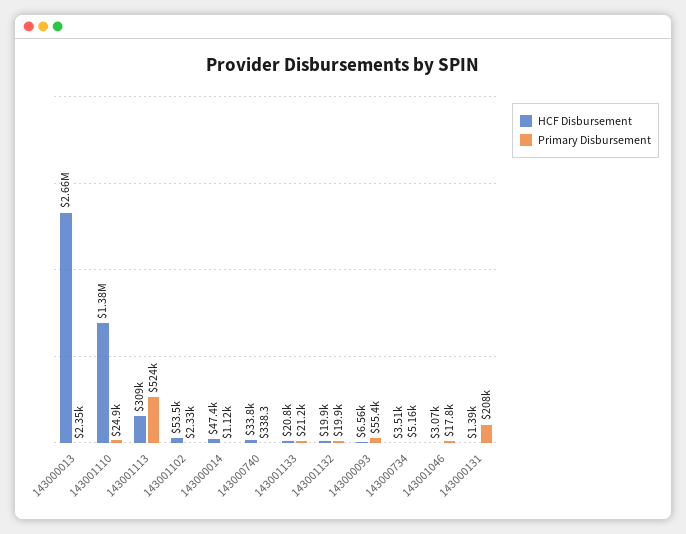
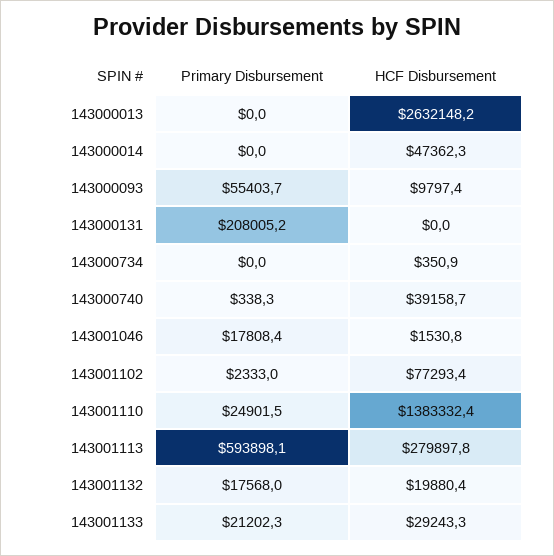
  {
    "HCF Disbursement": {
-     "143000013": 2660000,
+     "143000013": 2632148.2,
      "143001110": 1383332.4,
-     "143001113": 309000,
+     "143001113": 279897.8,
-     "143001102": 53500,
+     "143001102": 77293.4,
      "143000014": 47362.3,
-     "143000740": 33800,
+     "143000740": 39158.7,
-     "143001133": 20800,
+     "143001133": 29243.3,
      "143001132": 19880.4,
-     "143000093": 6560,
+     "143000093": 9797.4,
-     "143000734": 3510,
+     "143000734": 350.9,
-     "143001046": 3070,
+     "143001046": 1530.8,
-     "143000131": 1390
+     "143000131": 0
    },
    "Primary Disbursement": {
-     "143000013": 2350,
+     "143000013": 0,
      "143001110": 24901.5,
-     "143001113": 524000,
+     "143001113": 593898.1,
      "143001102": 2333,
-     "143000014": 1120,
+     "143000014": 0,
      "143000740": 338.3,
      "143001133": 21202.3,
-     "143001132": 19900,
+     "143001132": 17568,
      "143000093": 55403.7,
-     "143000734": 5160,
+     "143000734": 0,
      "143001046": 17808.4,
      "143000131": 208005.2
    }
  }

